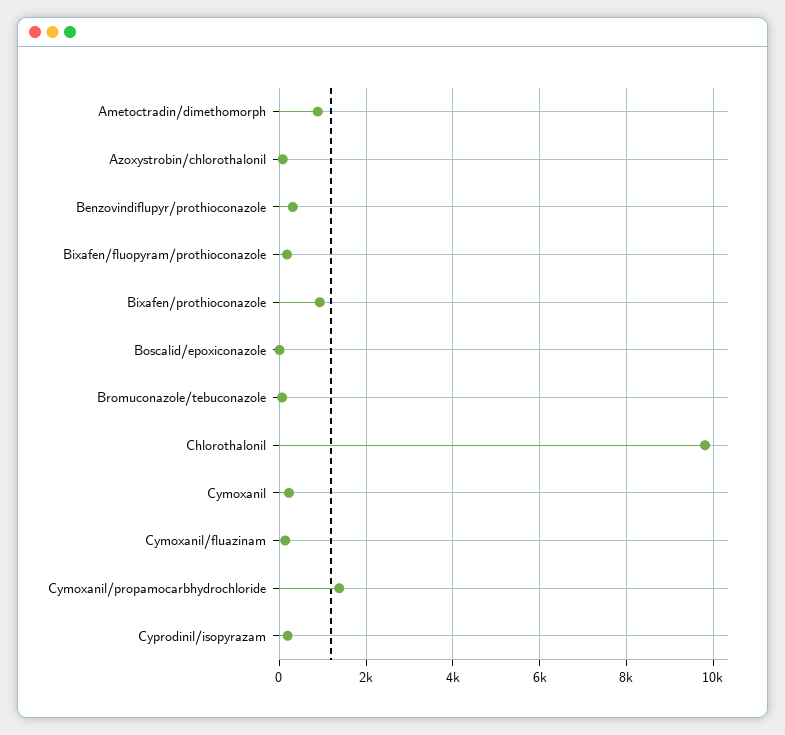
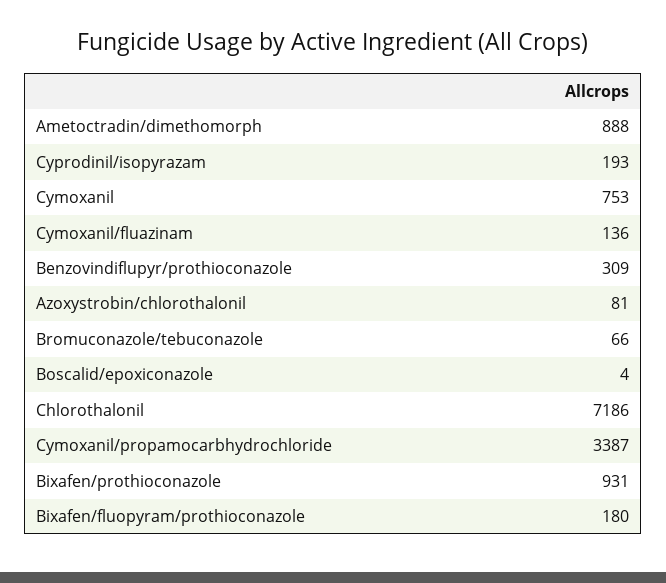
  {
    "Ametoctradin/dimethomorph": 888,
    "Azoxystrobin/chlorothalonil": 81,
    "Benzovindiflupyr/prothioconazole": 309,
    "Bixafen/fluopyram/prothioconazole": 180,
    "Bixafen/prothioconazole": 931,
    "Boscalid/epoxiconazole": 4,
    "Bromuconazole/tebuconazole": 66,
-   "Chlorothalonil": 9800,
+   "Chlorothalonil": 7186,
-   "Cymoxanil": 200,
+   "Cymoxanil": 753,
    "Cymoxanil/fluazinam": 136,
-   "Cymoxanil/propamocarbhydrochloride": 1400,
+   "Cymoxanil/propamocarbhydrochloride": 3387,
    "Cyprodinil/isopyrazam": 193
  }

